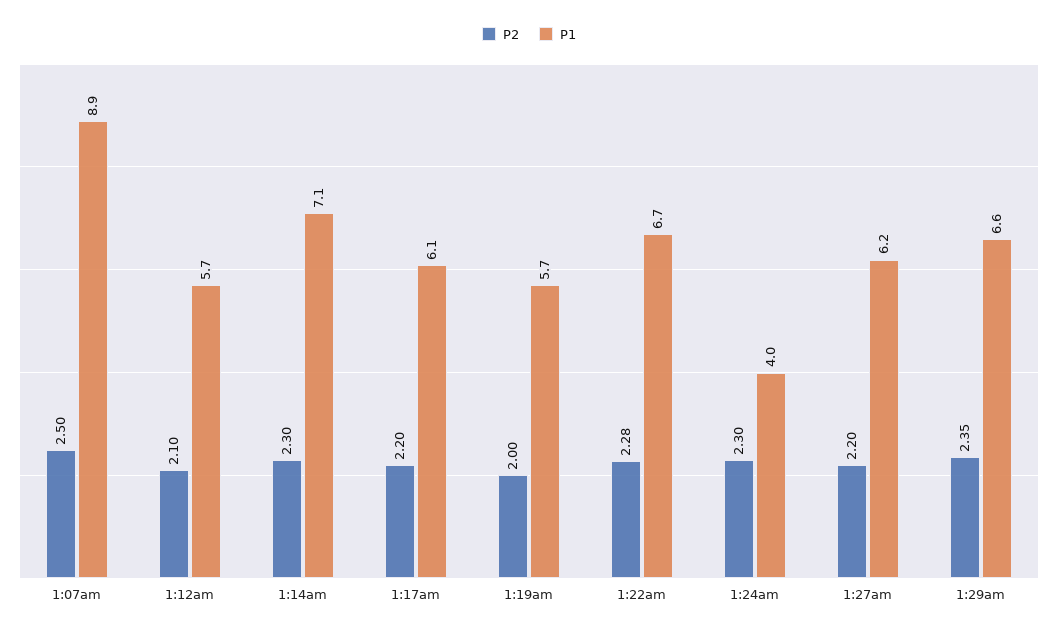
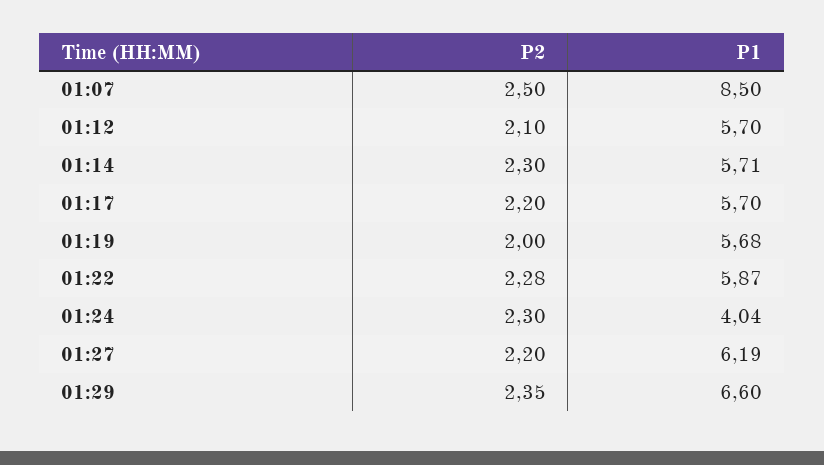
  {
    "P2": {
      "1:07am": 2.5,
      "1:12am": 2.1,
      "1:14am": 2.3,
      "1:17am": 2.2,
      "1:19am": 2,
      "1:22am": 2.28,
      "1:24am": 2.3,
      "1:27am": 2.2,
      "1:29am": 2.35
    },
    "P1": {
-     "1:07am": 8.9,
+     "1:07am": 8.5,
      "1:12am": 5.7,
-     "1:14am": 7.1,
+     "1:14am": 5.71,
-     "1:17am": 6.1,
+     "1:17am": 5.7,
      "1:19am": 5.68,
-     "1:22am": 6.7,
+     "1:22am": 5.87,
      "1:24am": 4.04,
      "1:27am": 6.19,
      "1:29am": 6.6
    }
  }

